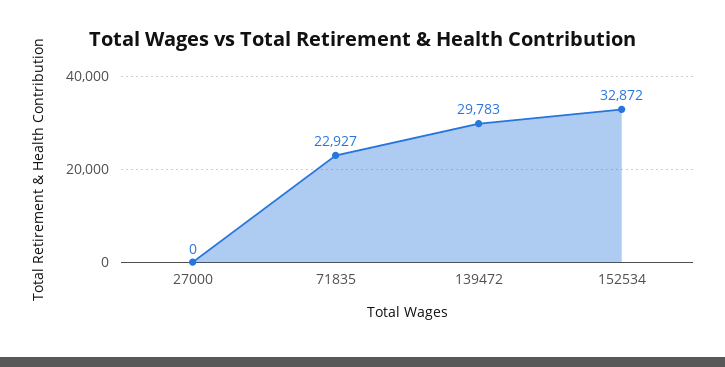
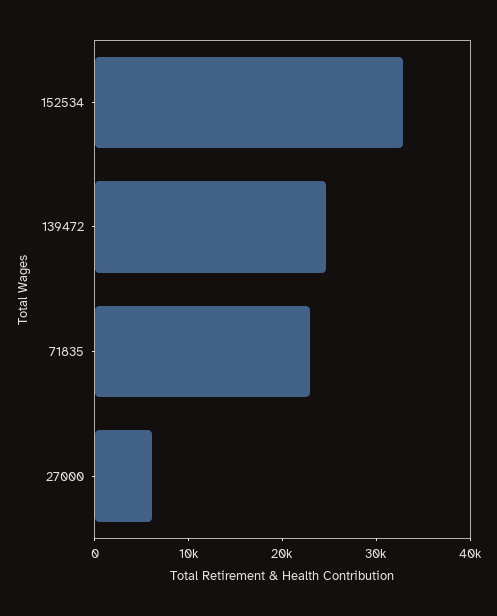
  {
-   "27000": 0,
+   "27000": 6000,
    "71835": 22927,
-   "139472": 29783,
+   "139472": 24000,
    "152534": 32872
  }

